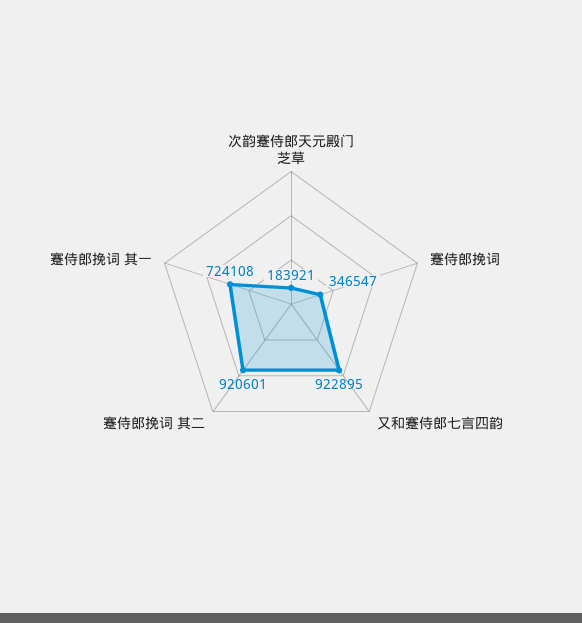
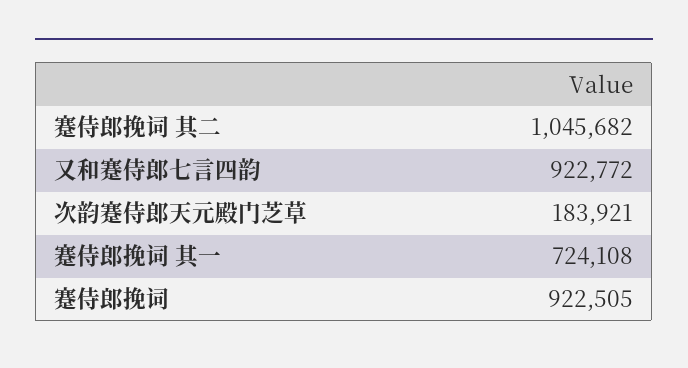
  {
    "次韵蹇侍郎天元殿门芝草": 183921,
-   "蹇侍郎挽词": 346547,
+   "蹇侍郎挽词": 922505,
-   "又和蹇侍郎七言四韵": 922895,
+   "又和蹇侍郎七言四韵": 922772,
-   "蹇侍郎挽词 其二": 920601,
+   "蹇侍郎挽词 其二": 1045682,
    "蹇侍郎挽词 其一": 724108
  }

